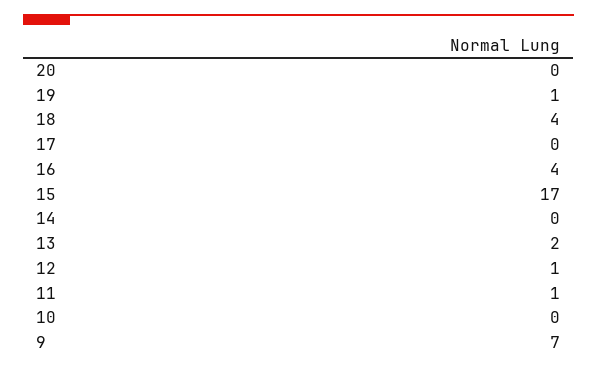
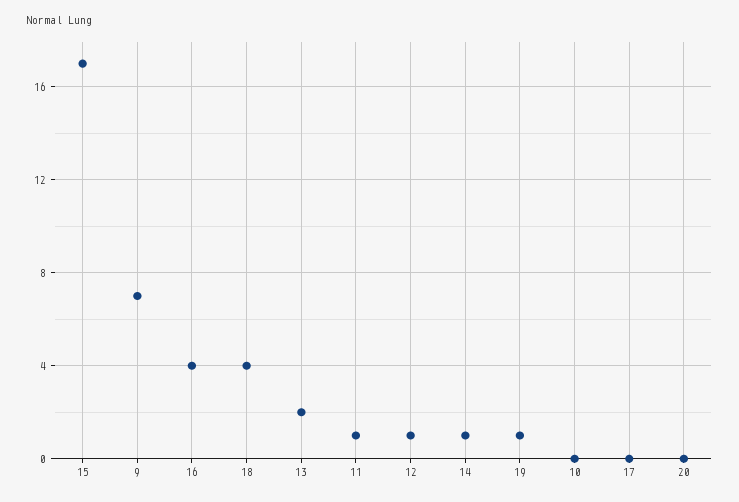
  {
    "20": 0,
    "19": 1,
    "18": 4,
    "17": 0,
    "16": 4,
    "15": 17,
-   "14": 0,
+   "14": 1,
    "13": 2,
    "12": 1,
    "11": 1,
    "10": 0,
    "9": 7
  }

